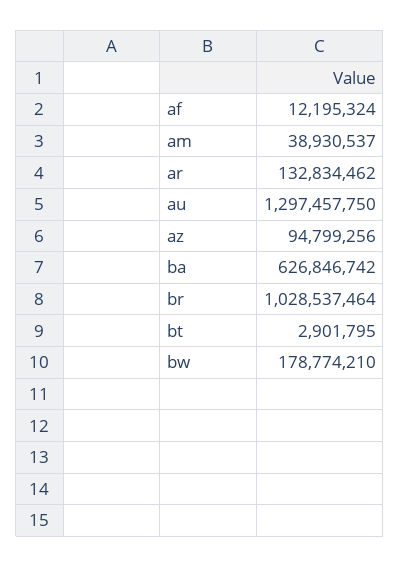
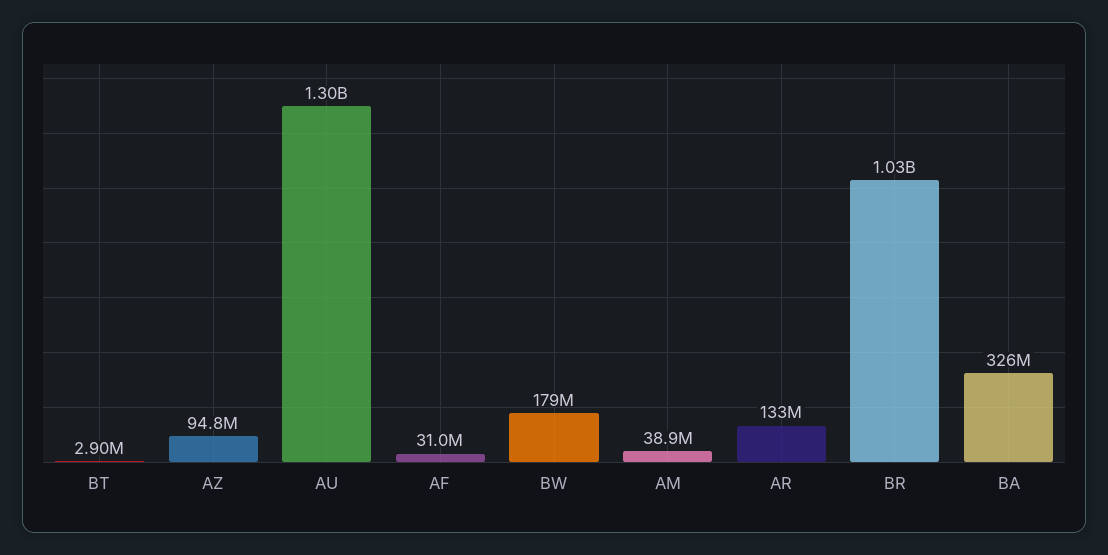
  {
-   "af": 12195324,
+   "af": 31000000,
    "am": 38930537,
    "ar": 132834462,
    "au": 1297457750,
    "az": 94799256,
-   "ba": 626846742,
+   "ba": 326000000,
    "br": 1028537464,
    "bt": 2901795,
    "bw": 178774210
  }

